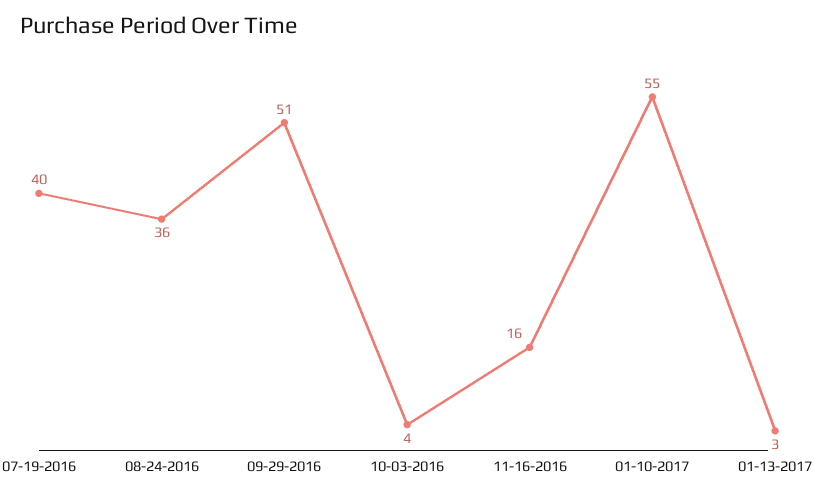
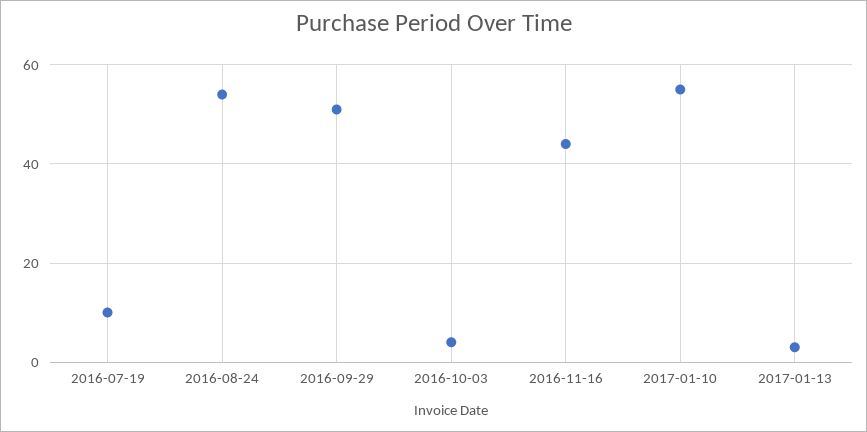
  {
-   "07-19-2016": 40,
+   "07-19-2016": 10,
-   "08-24-2016": 36,
+   "08-24-2016": 55,
    "09-29-2016": 51,
    "10-03-2016": 4,
-   "11-16-2016": 16,
+   "11-16-2016": 45,
    "01-10-2017": 55,
    "01-13-2017": 3
  }

